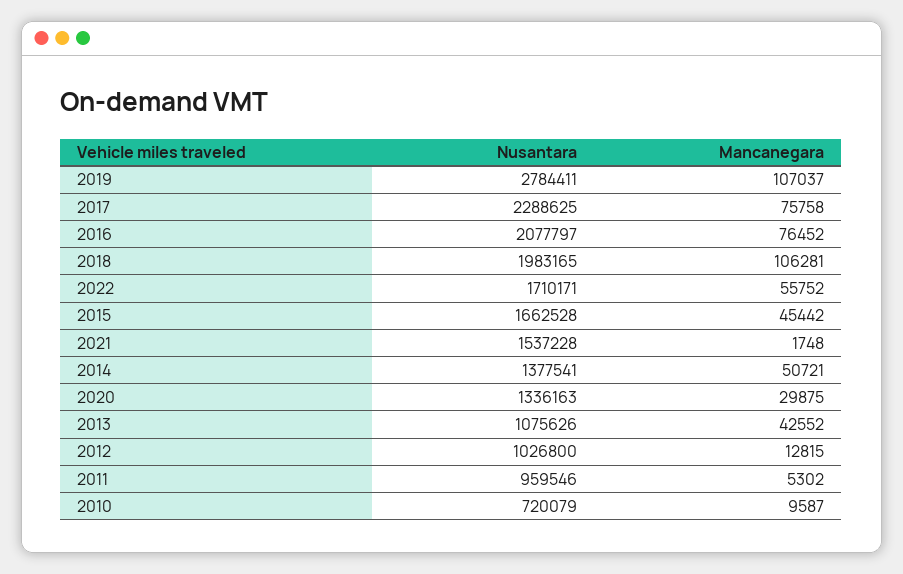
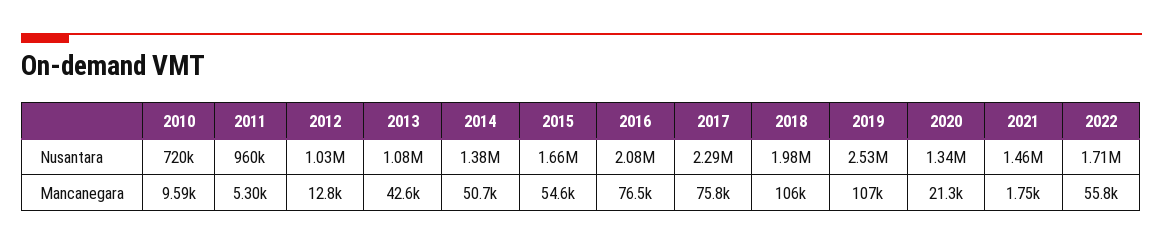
  {
    "Nusantara": {
-     "2019": 2784411,
+     "2019": 2530000,
      "2017": 2288625,
      "2016": 2077797,
      "2018": 1983165,
      "2022": 1710171,
      "2015": 1662528,
-     "2021": 1537228,
+     "2021": 1460000,
      "2014": 1377541,
      "2020": 1336163,
      "2013": 1075626,
      "2012": 1026800,
      "2011": 959546,
      "2010": 720079
    },
    "Mancanegara": {
      "2019": 107037,
      "2017": 75758,
      "2016": 76452,
      "2018": 106281,
      "2022": 55752,
-     "2015": 45442,
+     "2015": 54600,
      "2021": 1748,
      "2014": 50721,
-     "2020": 29875,
+     "2020": 21300,
      "2013": 42552,
      "2012": 12815,
      "2011": 5302,
      "2010": 9587
    }
  }

